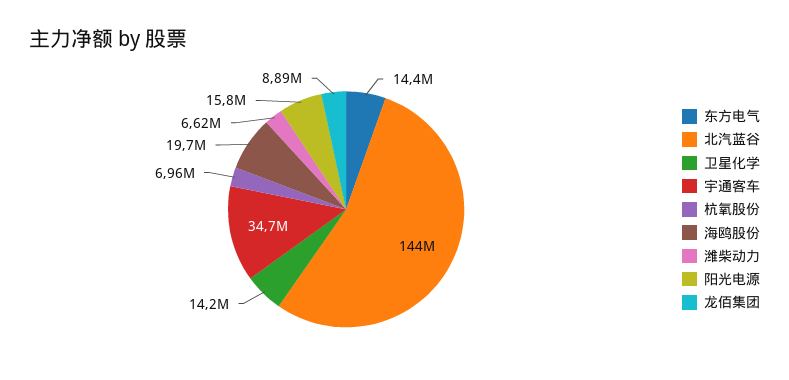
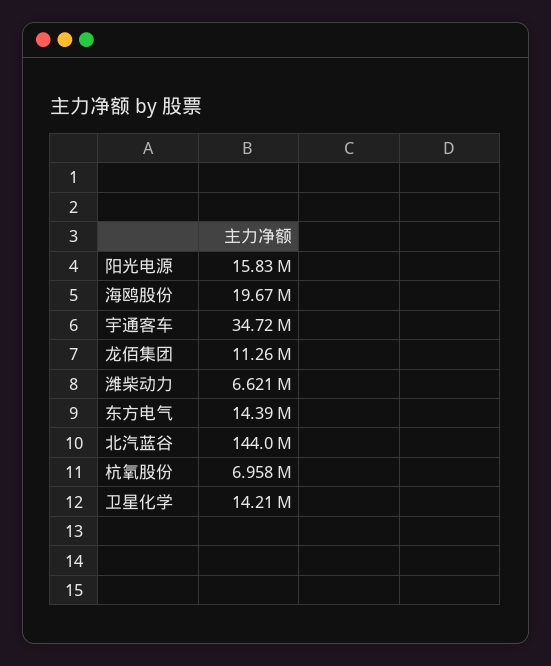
  {
    "东方电气": 14390000,
    "北汽蓝谷": 144000000,
    "卫星化学": 14210000,
    "宇通客车": 34720000,
    "杭氧股份": 6958000,
    "海鸥股份": 19670000,
    "潍柴动力": 6621000,
    "阳光电源": 15830000,
-   "龙佰集团": 8890000
+   "龙佰集团": 11260000
  }

